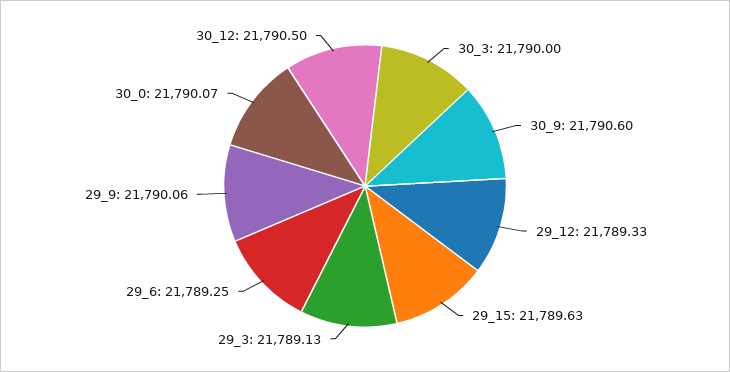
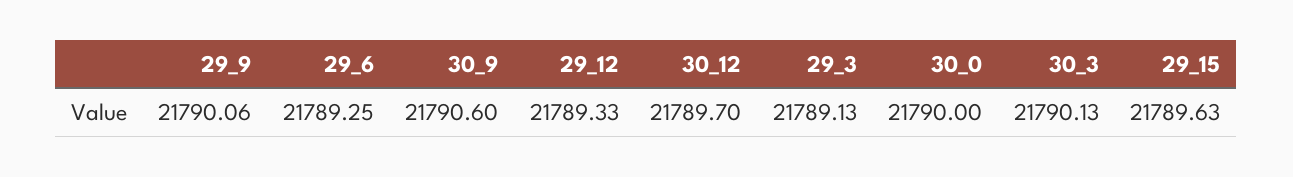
  {
-   "30_3": 21790,
+   "30_3": 21790.13,
    "30_9": 21790.6,
    "29_12": 21789.33,
    "29_15": 21789.63,
    "29_3": 21789.13,
    "29_6": 21789.25,
    "29_9": 21790.06,
-   "30_0": 21790.07,
+   "30_0": 21790,
-   "30_12": 21790.5
+   "30_12": 21789.7
  }

